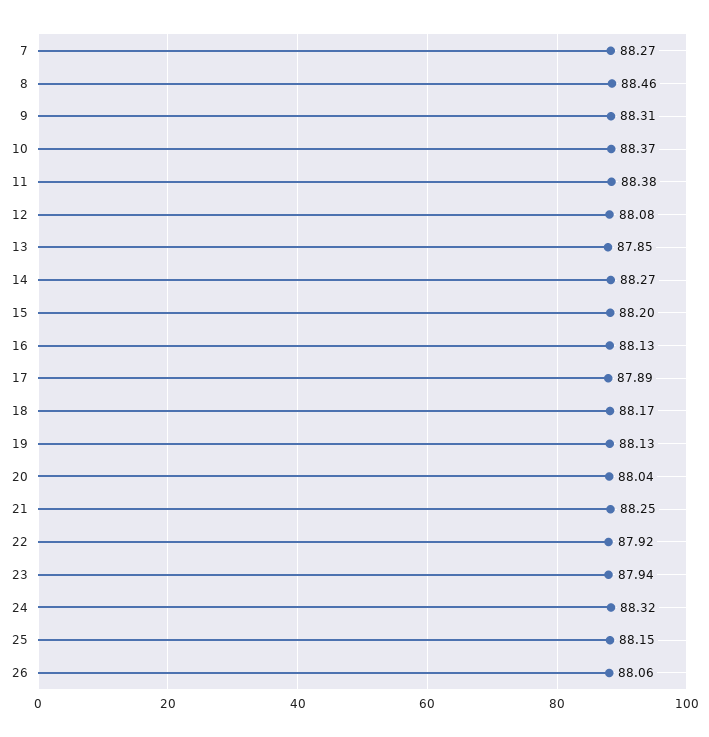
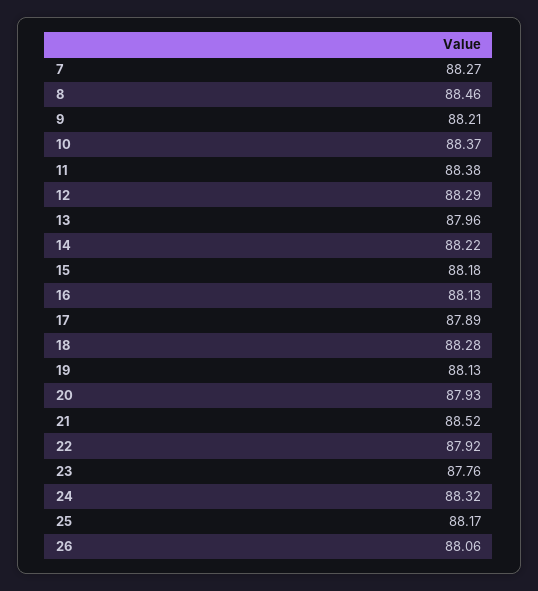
  {
    "7": 88.27,
    "8": 88.46,
-   "9": 88.31,
+   "9": 88.21,
    "10": 88.37,
    "11": 88.38,
-   "12": 88.08,
+   "12": 88.29,
-   "13": 87.85,
+   "13": 87.96,
-   "14": 88.27,
+   "14": 88.22,
-   "15": 88.2,
+   "15": 88.18,
    "16": 88.13,
    "17": 87.89,
-   "18": 88.17,
+   "18": 88.28,
    "19": 88.13,
-   "20": 88.04,
+   "20": 87.93,
-   "21": 88.25,
+   "21": 88.52,
    "22": 87.92,
-   "23": 87.94,
+   "23": 87.76,
    "24": 88.32,
-   "25": 88.15,
+   "25": 88.17,
    "26": 88.06
  }

